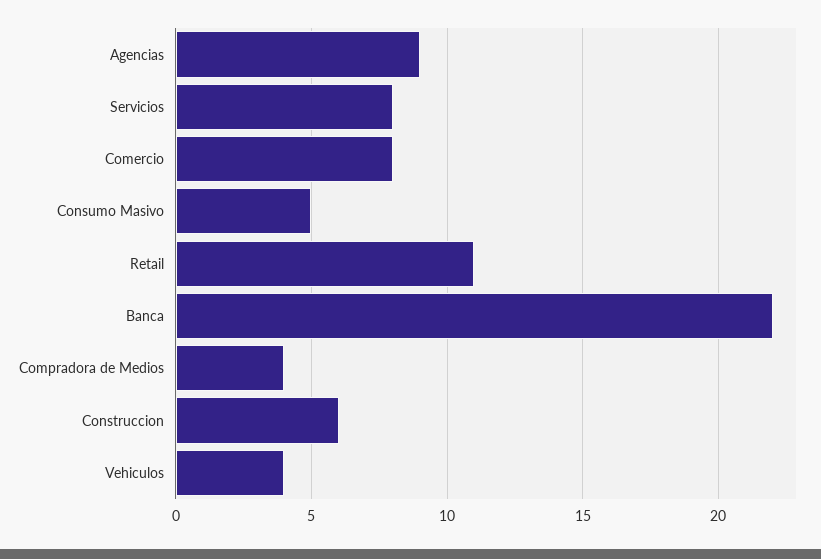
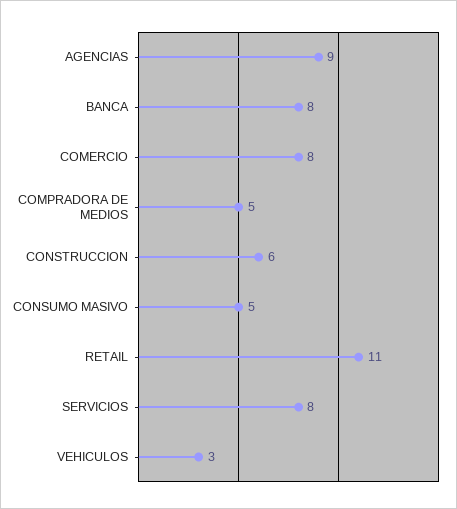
  {
    "Agencias": 9,
    "Servicios": 8,
    "Comercio": 8,
    "Consumo Masivo": 5,
    "Retail": 11,
-   "Banca": 22,
+   "Banca": 8,
-   "Compradora de Medios": 4,
+   "Compradora de Medios": 5,
    "Construccion": 6,
-   "Vehiculos": 4
+   "Vehiculos": 3
  }

